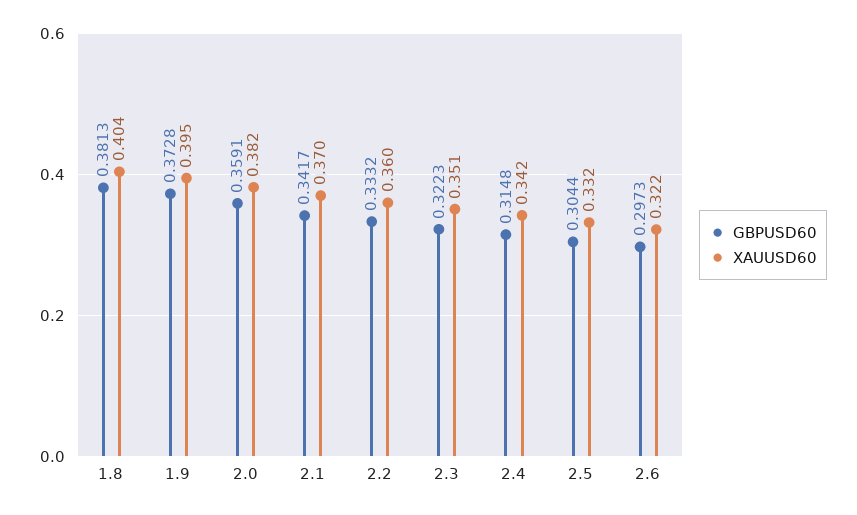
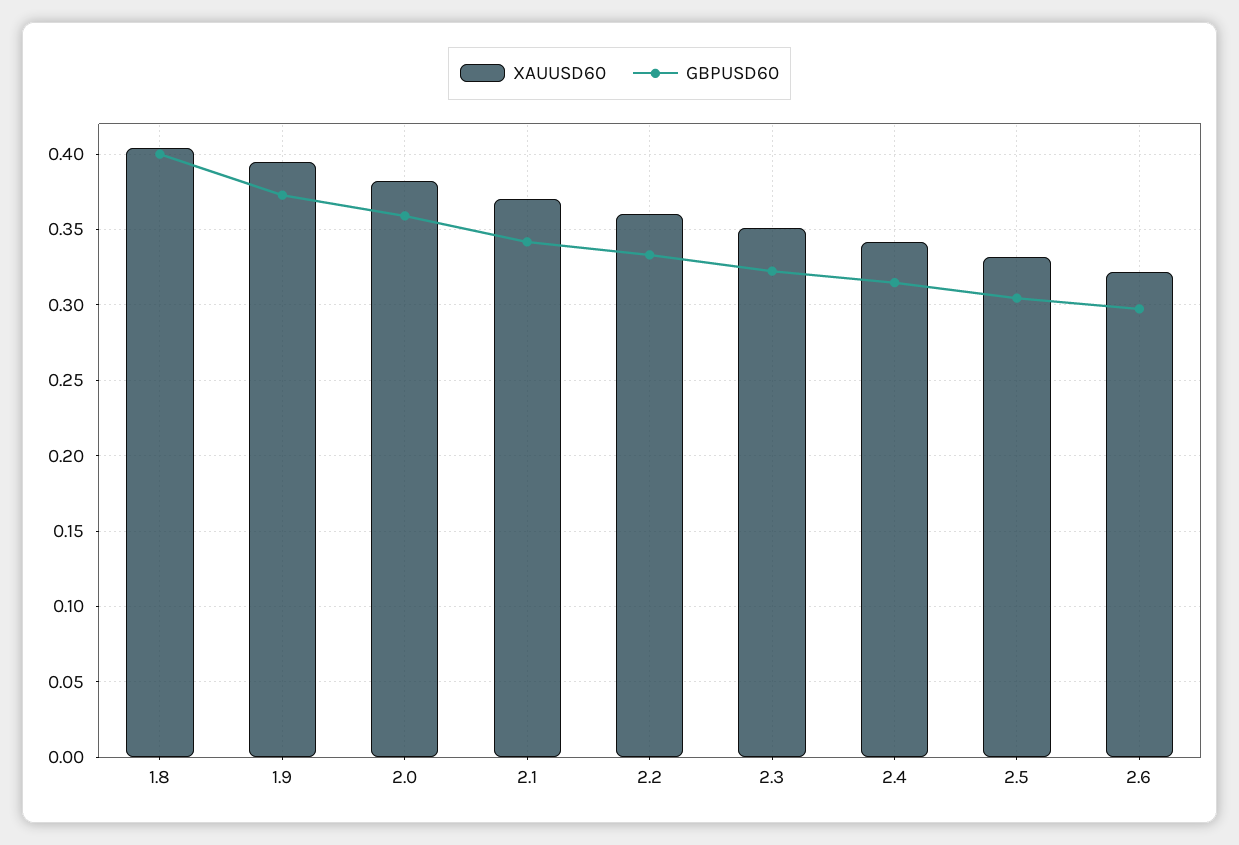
  {
    "GBPUSD60": {
-     "1.8": 0.3813,
+     "1.8": 0.4,
      "1.9": 0.3728,
      "2.0": 0.3591,
      "2.1": 0.3417,
      "2.2": 0.3332,
      "2.3": 0.3223,
      "2.4": 0.3148,
      "2.5": 0.3044,
      "2.6": 0.2973
    },
    "XAUUSD60": {
      "1.8": 0.404,
      "1.9": 0.395,
      "2.0": 0.382,
      "2.1": 0.37,
      "2.2": 0.36,
      "2.3": 0.351,
      "2.4": 0.342,
      "2.5": 0.332,
      "2.6": 0.322
    }
  }

